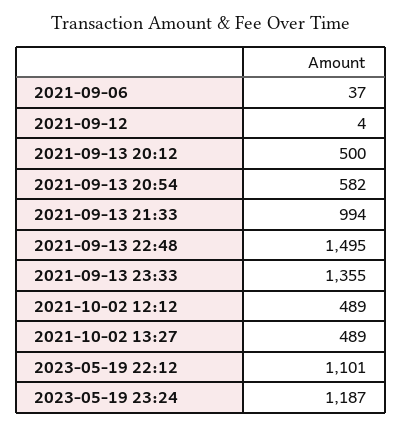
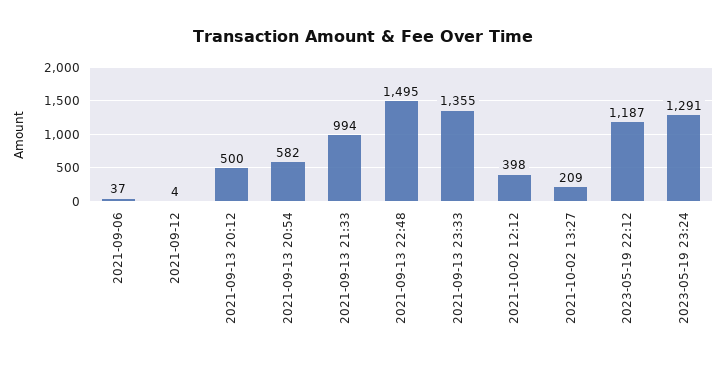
  {
    "2021-09-06": 37,
    "2021-09-12": 4,
    "2021-09-13 20:12": 500,
    "2021-09-13 20:54": 582,
    "2021-09-13 21:33": 994,
    "2021-09-13 22:48": 1495,
    "2021-09-13 23:33": 1355,
-   "2021-10-02 12:12": 489,
+   "2021-10-02 12:12": 398,
-   "2021-10-02 13:27": 489,
+   "2021-10-02 13:27": 209,
-   "2023-05-19 22:12": 1101,
+   "2023-05-19 22:12": 1187,
-   "2023-05-19 23:24": 1187
+   "2023-05-19 23:24": 1291
  }

